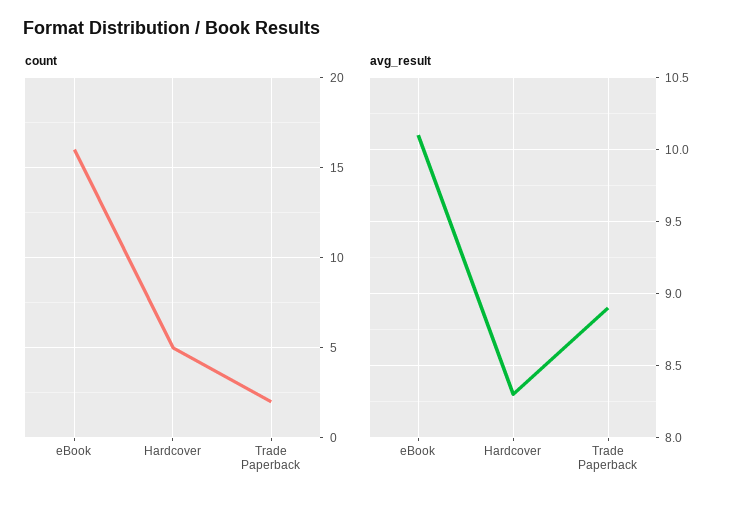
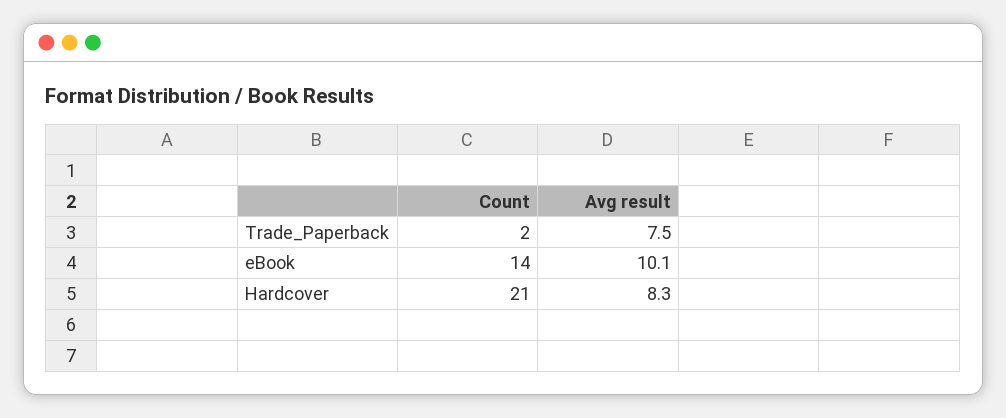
  {
    "count": {
-     "eBook": 16,
+     "eBook": 14,
-     "Hardcover": 5,
+     "Hardcover": 21,
      "Trade Paperback": 2
    },
    "avg_result": {
      "eBook": 10.1,
      "Hardcover": 8.3,
-     "Trade Paperback": 8.9
+     "Trade Paperback": 7.5
    }
  }

